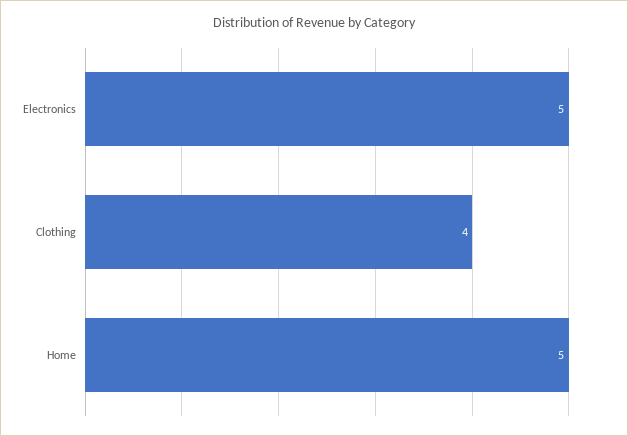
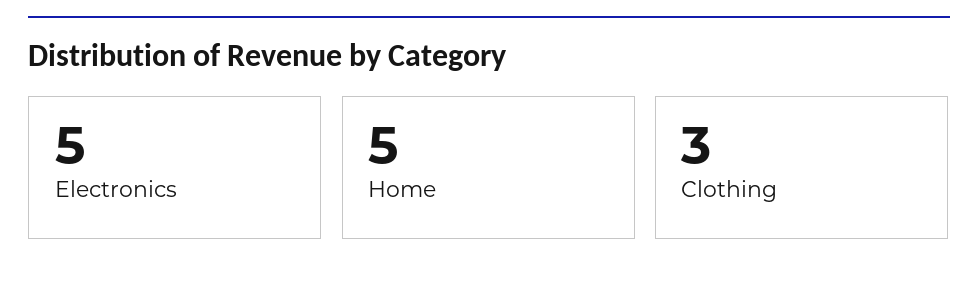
  {
    "Electronics": 5,
-   "Clothing": 4,
+   "Clothing": 3,
    "Home": 5
  }

